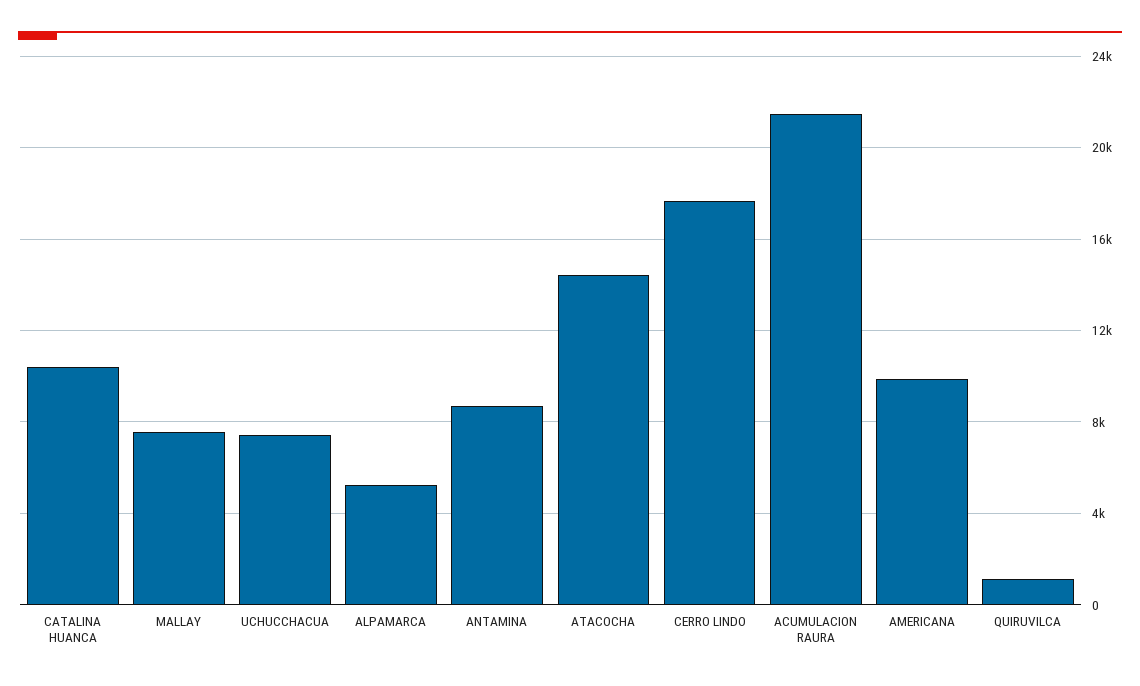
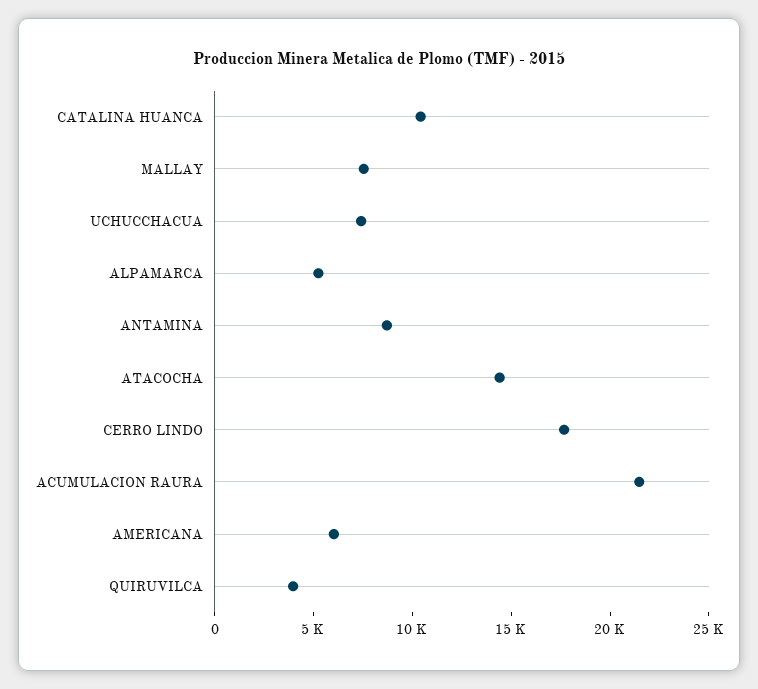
  {
    "CATALINA HUANCA": 10500,
    "MALLAY": 7500,
    "UCHUCCHACUA": 7500,
    "ALPAMARCA": 5500,
    "ANTAMINA": 8500,
    "ATACOCHA": 14500,
    "CERRO LINDO": 17500,
    "ACUMULACION RAURA": 21500,
-   "AMERICANA": 10000,
+   "AMERICANA": 6000,
-   "QUIRUVILCA": 1000
+   "QUIRUVILCA": 4000
  }

